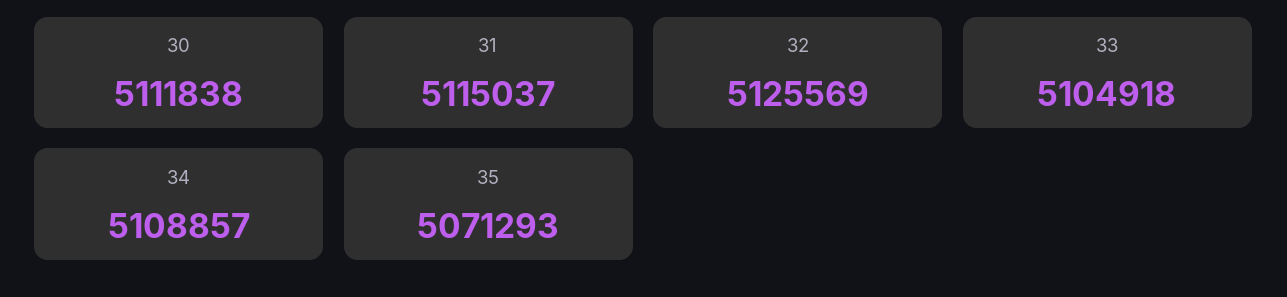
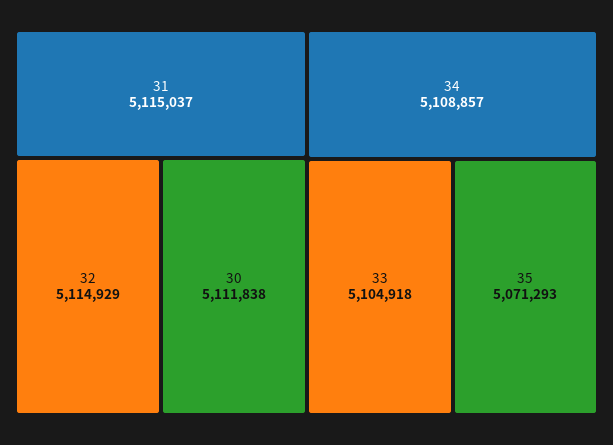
  {
    "30": 5111838,
    "31": 5115037,
-   "32": 5125569,
+   "32": 5114929,
    "33": 5104918,
    "34": 5108857,
    "35": 5071293
  }

